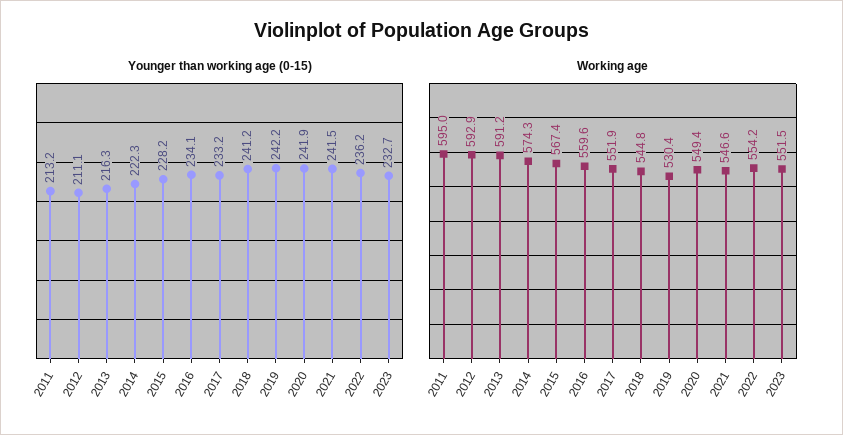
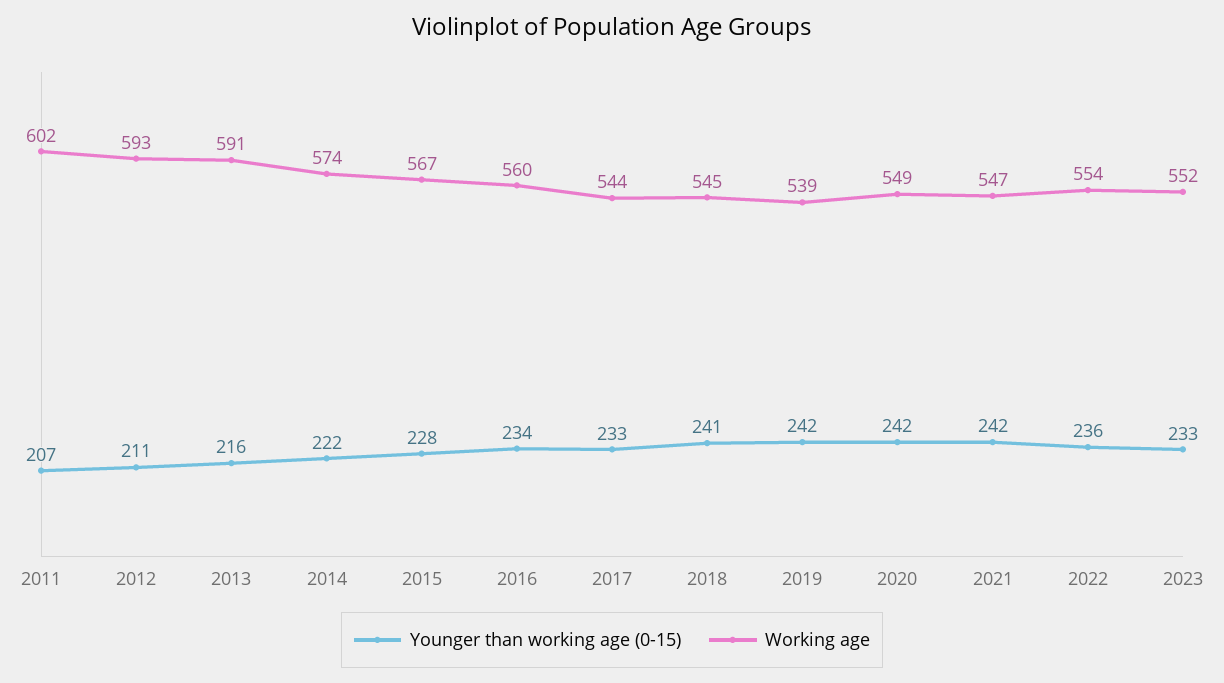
  {
    "Younger than working age (0-15)": {
-     "2011": 213.2,
+     "2011": 207,
      "2012": 211.1,
      "2013": 216.3,
      "2014": 222.3,
      "2015": 228.2,
      "2016": 234.1,
      "2017": 233.2,
      "2018": 241.2,
      "2019": 242.2,
      "2020": 241.9,
      "2021": 241.5,
      "2022": 236.2,
      "2023": 232.7
    },
    "Working age": {
-     "2011": 595,
+     "2011": 602,
      "2012": 592.9,
      "2013": 591.2,
      "2014": 574.3,
      "2015": 567.4,
      "2016": 559.6,
-     "2017": 551.9,
+     "2017": 544,
      "2018": 544.8,
-     "2019": 530.4,
+     "2019": 539,
      "2020": 549.4,
      "2021": 546.6,
      "2022": 554.2,
      "2023": 551.5
    }
  }

